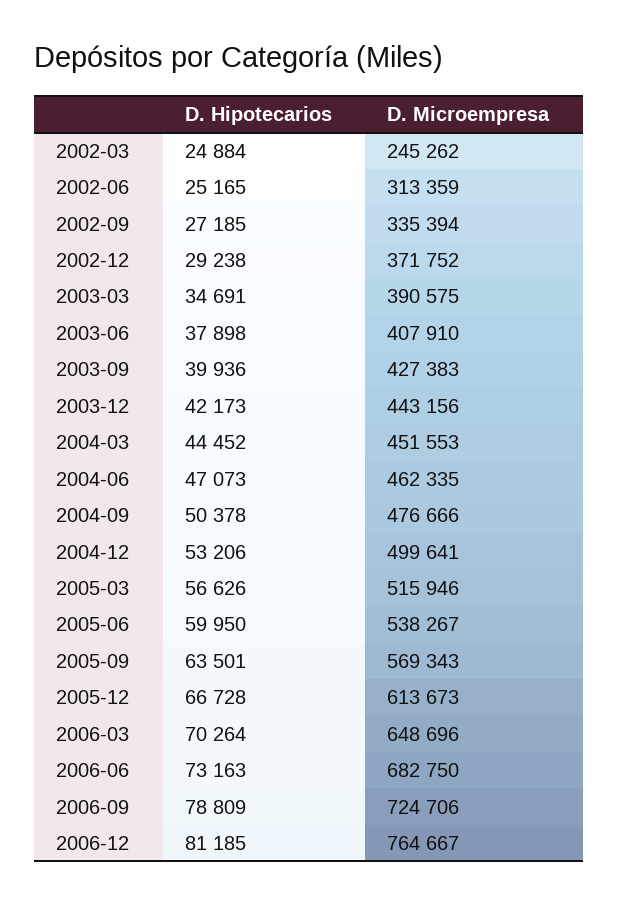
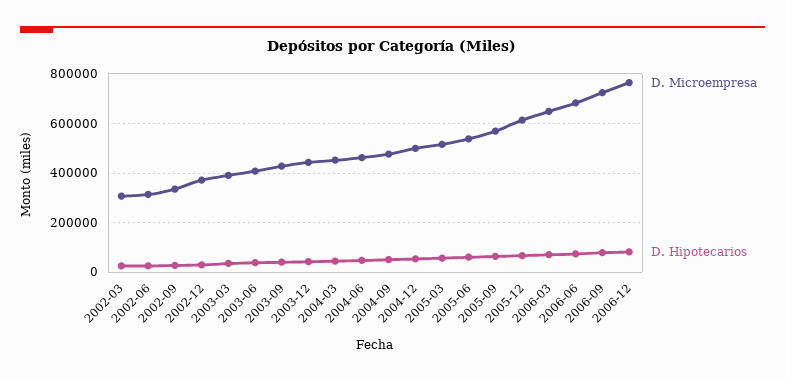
  {
    "D. Hipotecarios": {
      "2002-03": 24884,
      "2002-06": 25165,
      "2002-09": 27185,
      "2002-12": 29238,
      "2003-03": 34691,
      "2003-06": 37898,
      "2003-09": 39936,
      "2003-12": 42173,
      "2004-03": 44452,
      "2004-06": 47073,
      "2004-09": 50378,
      "2004-12": 53206,
      "2005-03": 56626,
      "2005-06": 59950,
      "2005-09": 63501,
      "2005-12": 66728,
      "2006-03": 70264,
      "2006-06": 73163,
      "2006-09": 78809,
      "2006-12": 81185
    },
    "D. Microempresa": {
-     "2002-03": 245262,
+     "2002-03": 300000,
      "2002-06": 313359,
      "2002-09": 335394,
      "2002-12": 371752,
      "2003-03": 390575,
      "2003-06": 407910,
      "2003-09": 427383,
      "2003-12": 443156,
      "2004-03": 451553,
      "2004-06": 462335,
      "2004-09": 476666,
      "2004-12": 499641,
      "2005-03": 515946,
      "2005-06": 538267,
      "2005-09": 569343,
      "2005-12": 613673,
      "2006-03": 648696,
      "2006-06": 682750,
      "2006-09": 724706,
      "2006-12": 764667
    }
  }

